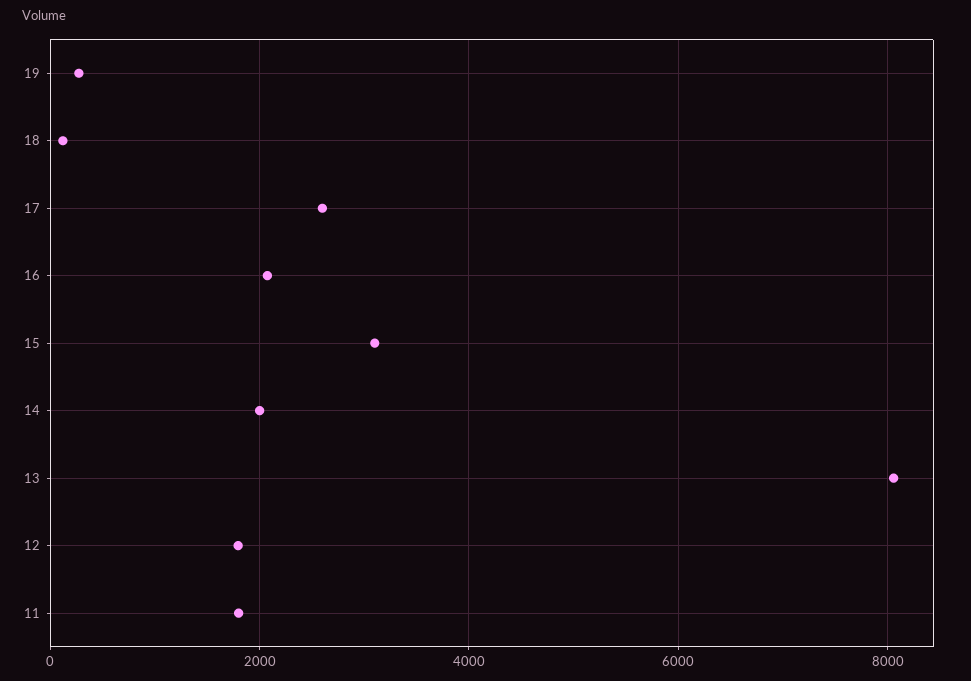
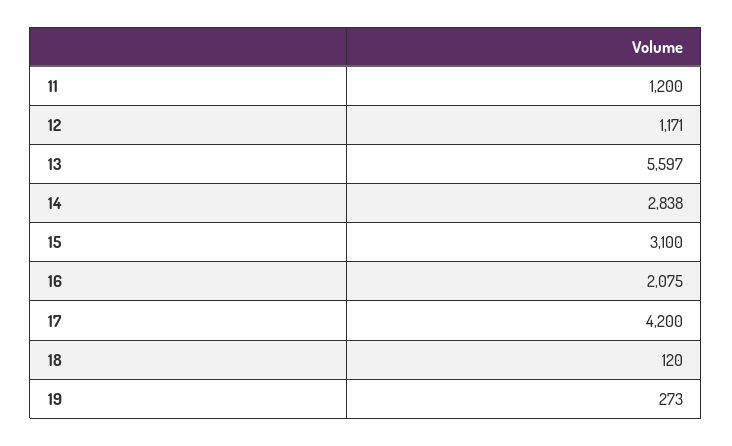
  {
    "19": 273,
    "18": 120,
-   "17": 2600,
+   "17": 4200,
    "16": 2075,
    "15": 3100,
-   "14": 2000,
+   "14": 2838,
-   "13": 8000,
+   "13": 5597,
-   "12": 1800,
+   "12": 1171,
-   "11": 1800
+   "11": 1200
  }

